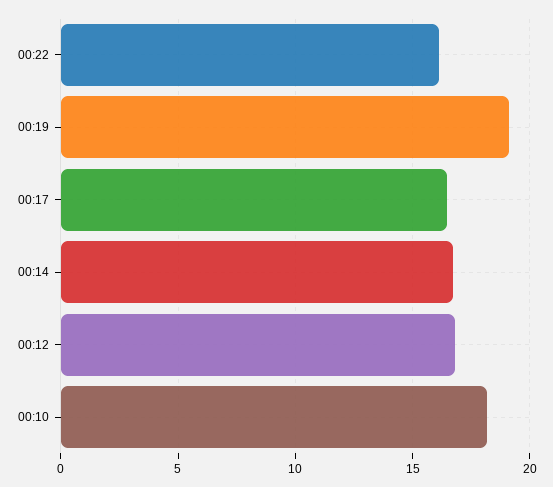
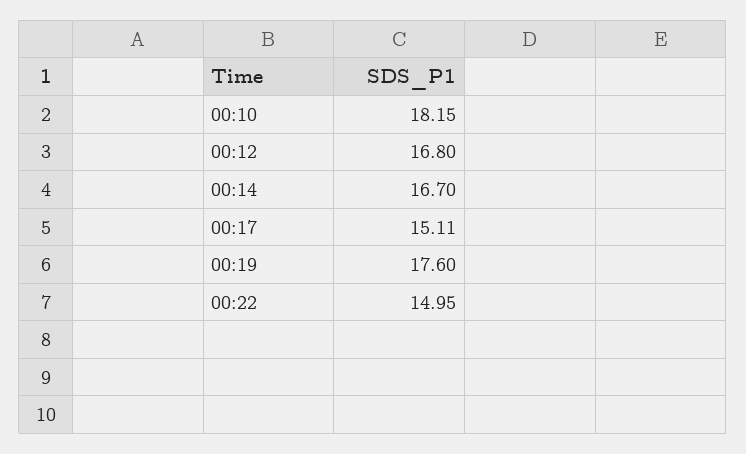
  {
-   "00:22": 16,
+   "00:22": 14.95,
-   "00:19": 19,
+   "00:19": 17.6,
-   "00:17": 16.5,
+   "00:17": 15.11,
    "00:14": 16.7,
    "00:12": 16.8,
    "00:10": 18.15
  }

